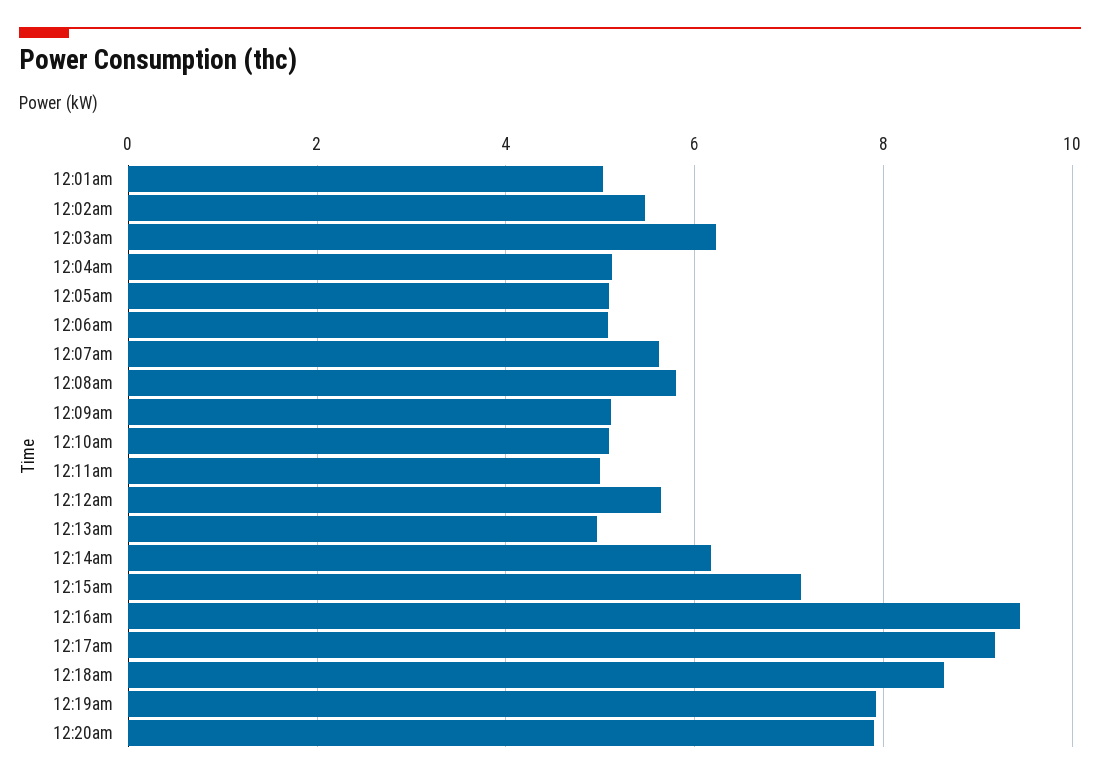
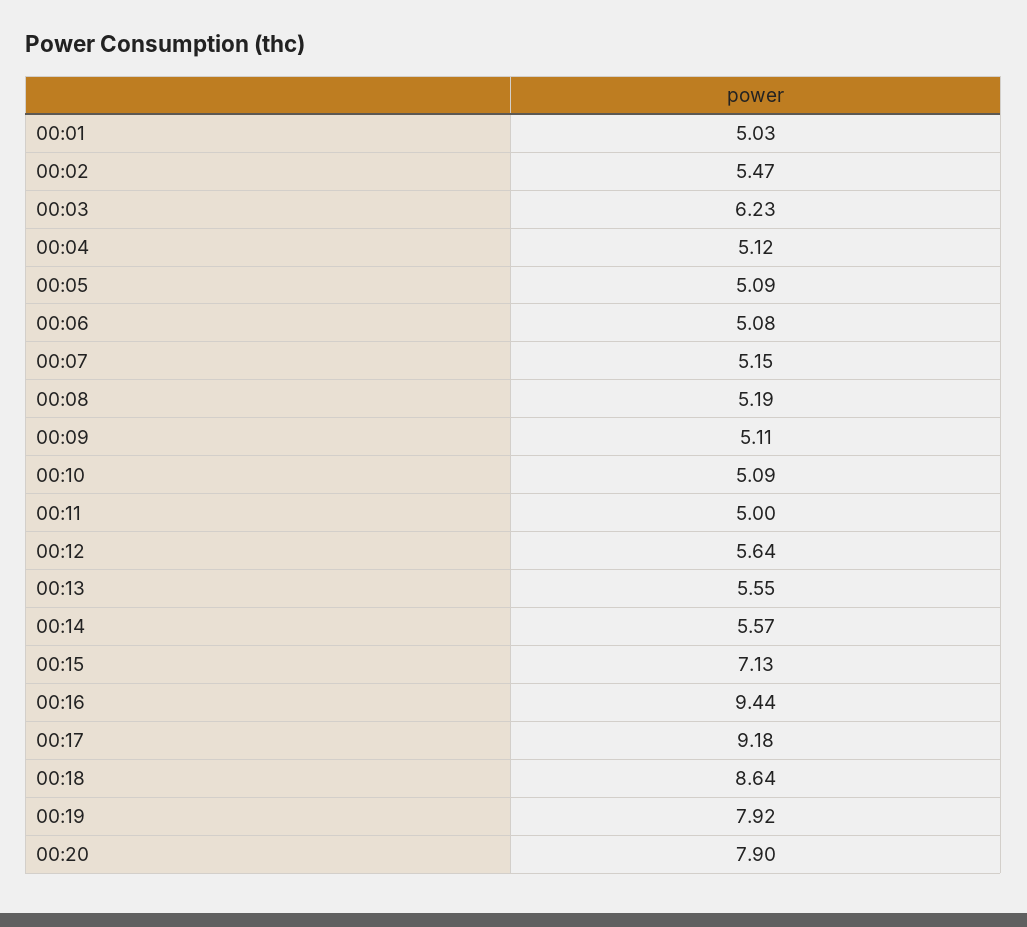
  {
    "12:01am": 5.03,
    "12:02am": 5.47,
    "12:03am": 6.23,
    "12:04am": 5.12,
    "12:05am": 5.09,
    "12:06am": 5.08,
-   "12:07am": 5.6,
+   "12:07am": 5.15,
-   "12:08am": 5.8,
+   "12:08am": 5.19,
    "12:09am": 5.11,
    "12:10am": 5.09,
    "12:11am": 5,
    "12:12am": 5.64,
-   "12:13am": 5,
+   "12:13am": 5.55,
-   "12:14am": 6.2,
+   "12:14am": 5.57,
    "12:15am": 7.13,
    "12:16am": 9.44,
    "12:17am": 9.18,
    "12:18am": 8.64,
    "12:19am": 7.92,
    "12:20am": 7.9
  }

